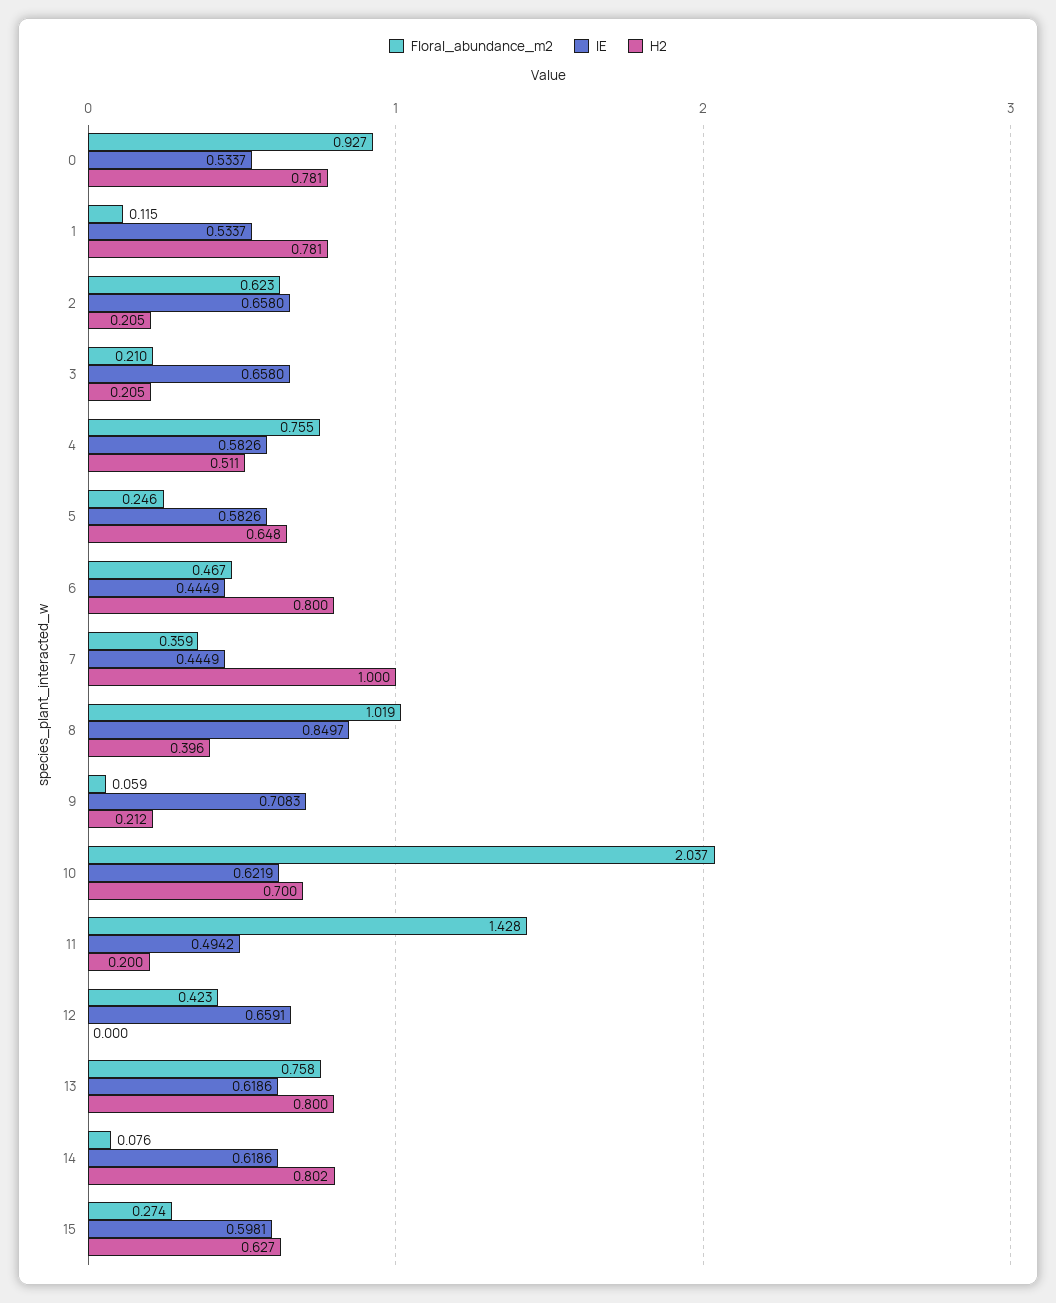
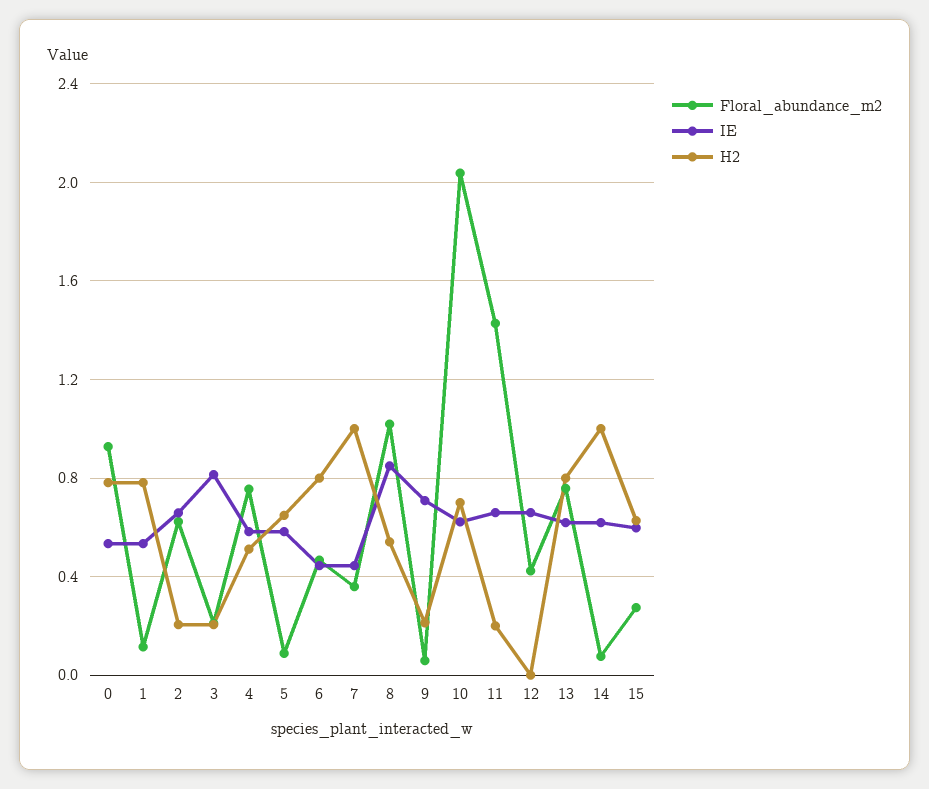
  {
    "Floral_abundance_m2": {
      "0": 0.927,
      "1": 0.115,
      "2": 0.623,
      "3": 0.21,
      "4": 0.755,
-     "5": 0.246,
+     "5": 0.1,
      "6": 0.467,
      "7": 0.359,
      "8": 1.019,
      "9": 0.059,
      "10": 2.037,
      "11": 1.428,
      "12": 0.423,
      "13": 0.758,
      "14": 0.076,
      "15": 0.274
    },
    "IE": {
      "0": 0.5337,
      "1": 0.5337,
      "2": 0.658,
-     "3": 0.658,
+     "3": 0.8,
      "4": 0.5826,
      "5": 0.5826,
      "6": 0.4449,
      "7": 0.4449,
      "8": 0.8497,
      "9": 0.7083,
      "10": 0.6219,
-     "11": 0.4942,
+     "11": 0.65,
      "12": 0.6591,
      "13": 0.6186,
      "14": 0.6186,
      "15": 0.5981
    },
    "H2": {
      "0": 0.781,
      "1": 0.781,
      "2": 0.205,
      "3": 0.205,
      "4": 0.511,
      "5": 0.648,
      "6": 0.8,
      "7": 1,
-     "8": 0.396,
+     "8": 0.55,
      "9": 0.212,
      "10": 0.7,
      "11": 0.2,
      "12": 0,
      "13": 0.8,
-     "14": 0.802,
+     "14": 1,
      "15": 0.627
    }
  }

